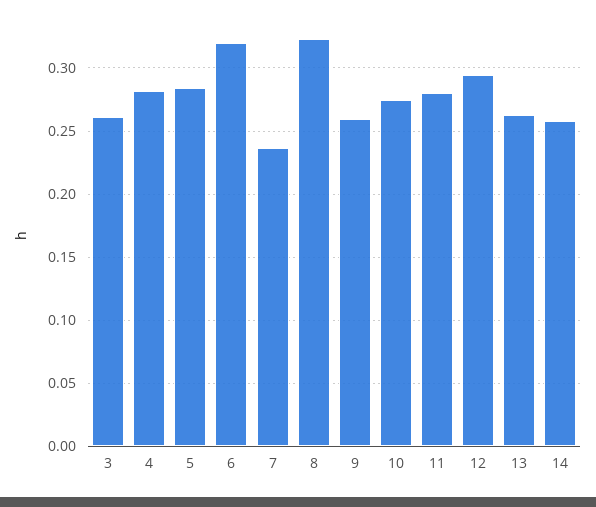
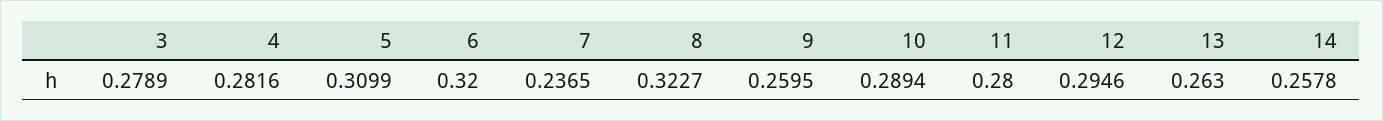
  {
-   "3": 0.26,
+   "3": 0.2789,
    "4": 0.2816,
-   "5": 0.285,
+   "5": 0.3099,
    "6": 0.32,
    "7": 0.2365,
    "8": 0.3227,
    "9": 0.2595,
-   "10": 0.275,
+   "10": 0.2894,
    "11": 0.28,
    "12": 0.2946,
    "13": 0.263,
    "14": 0.2578
  }

